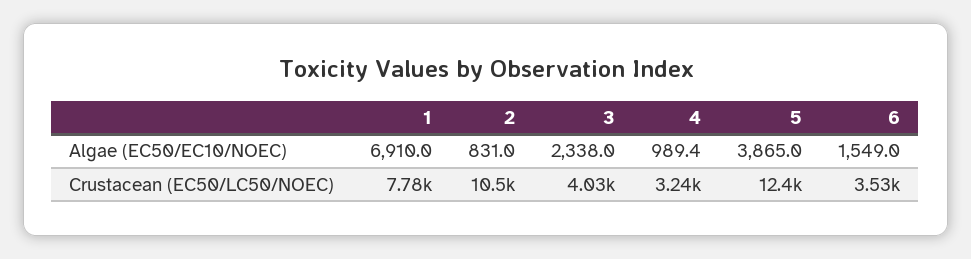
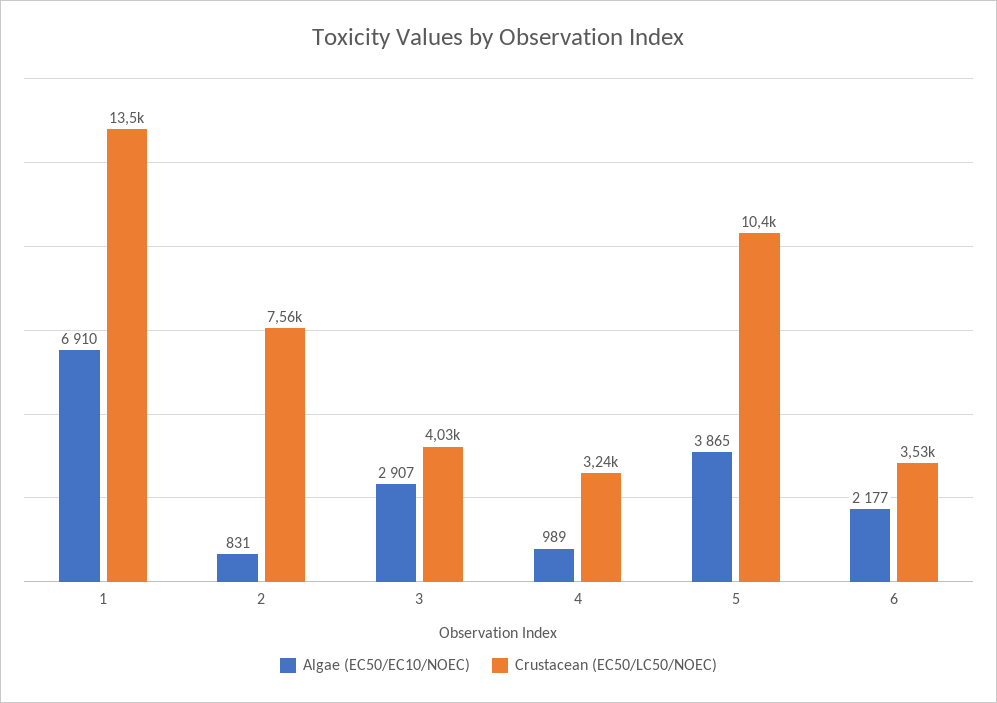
  {
    "Algae (EC50/EC10/NOEC)": {
      "1": 6910,
      "2": 831,
-     "3": 2338,
+     "3": 2907,
      "4": 989.4,
      "5": 3865,
-     "6": 1549
+     "6": 2177
    },
    "Crustacean (EC50/LC50/NOEC)": {
-     "1": 7780,
+     "1": 13500,
-     "2": 10500,
+     "2": 7560,
      "3": 4030,
      "4": 3240,
-     "5": 12400,
+     "5": 10400,
      "6": 3530
    }
  }

